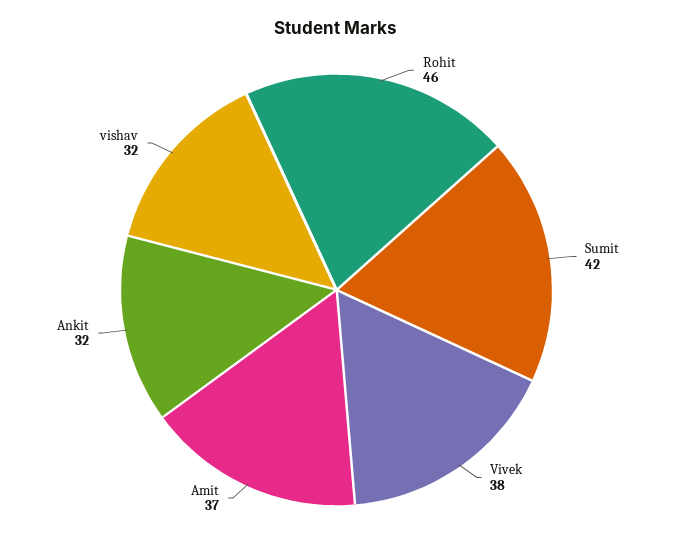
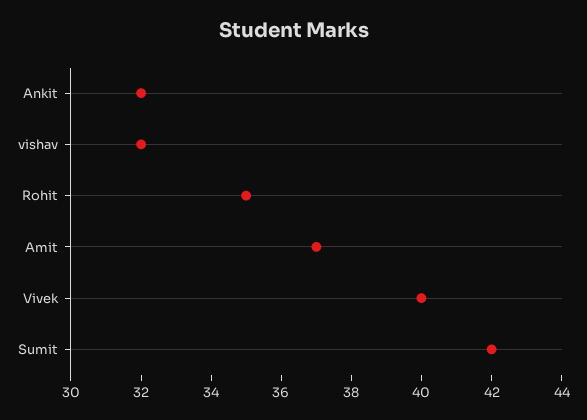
  {
-   "Rohit": 46,
+   "Rohit": 35,
    "Sumit": 42,
-   "Vivek": 38,
+   "Vivek": 40,
    "Amit": 37,
    "Ankit": 32,
    "vishav": 32
  }

